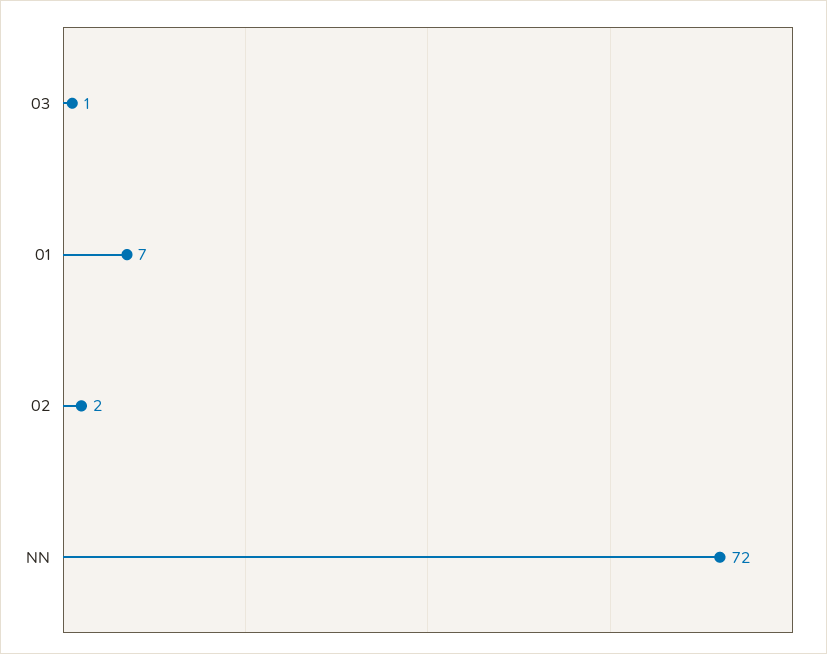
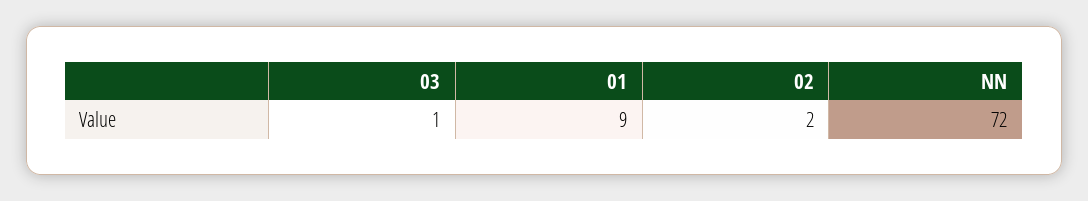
  {
    "03": 1,
-   "01": 7,
+   "01": 9,
    "02": 2,
    "NN": 72
  }

